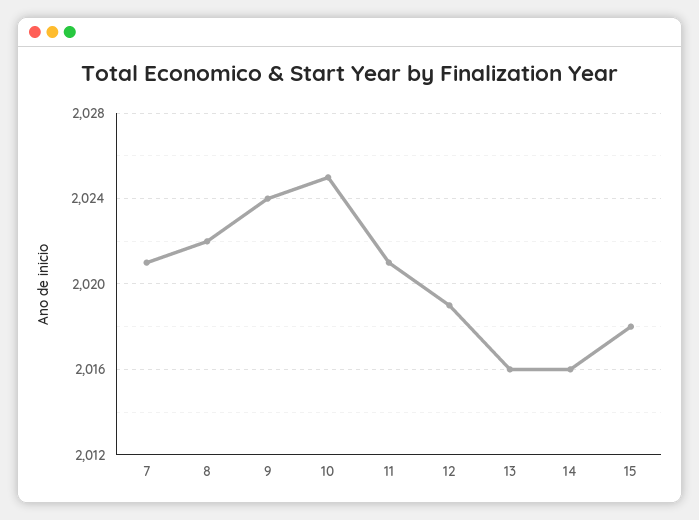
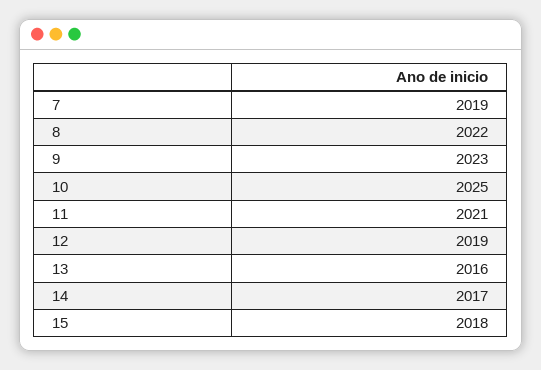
  {
-   "7": 2021,
+   "7": 2019,
    "8": 2022,
-   "9": 2024,
+   "9": 2023,
    "10": 2025,
    "11": 2021,
    "12": 2019,
    "13": 2016,
-   "14": 2016,
+   "14": 2017,
    "15": 2018
  }

